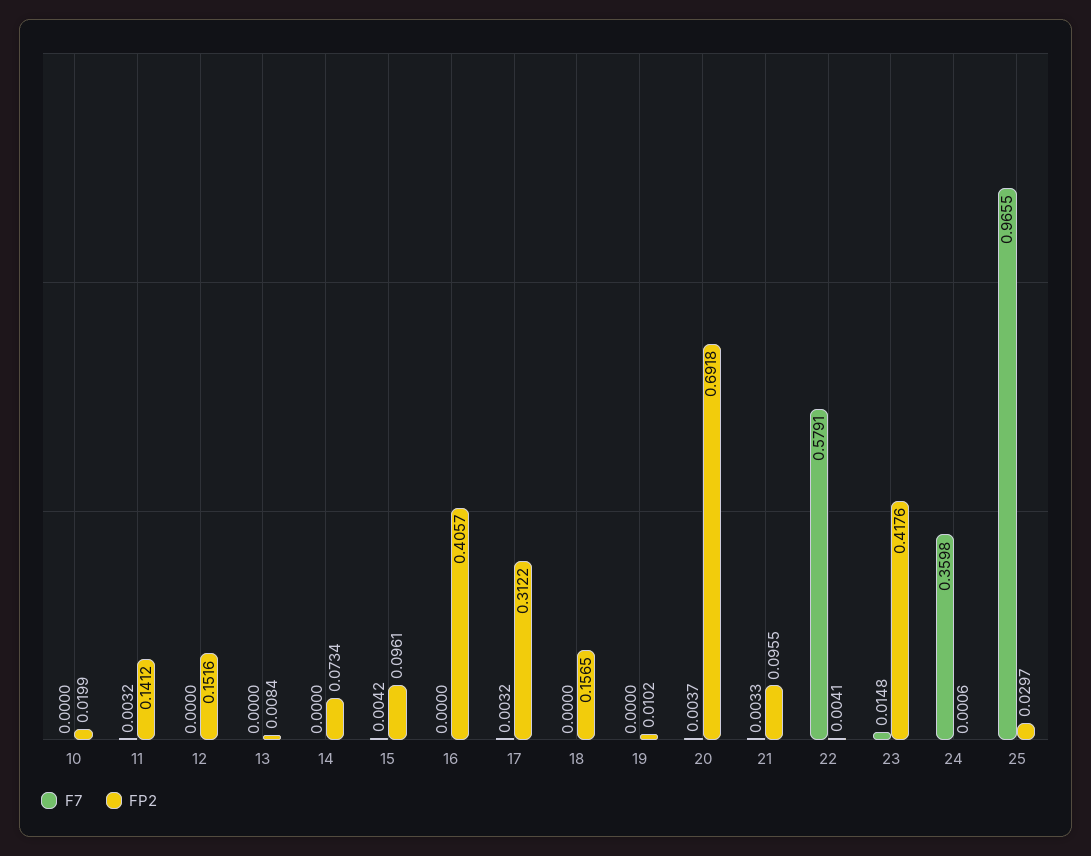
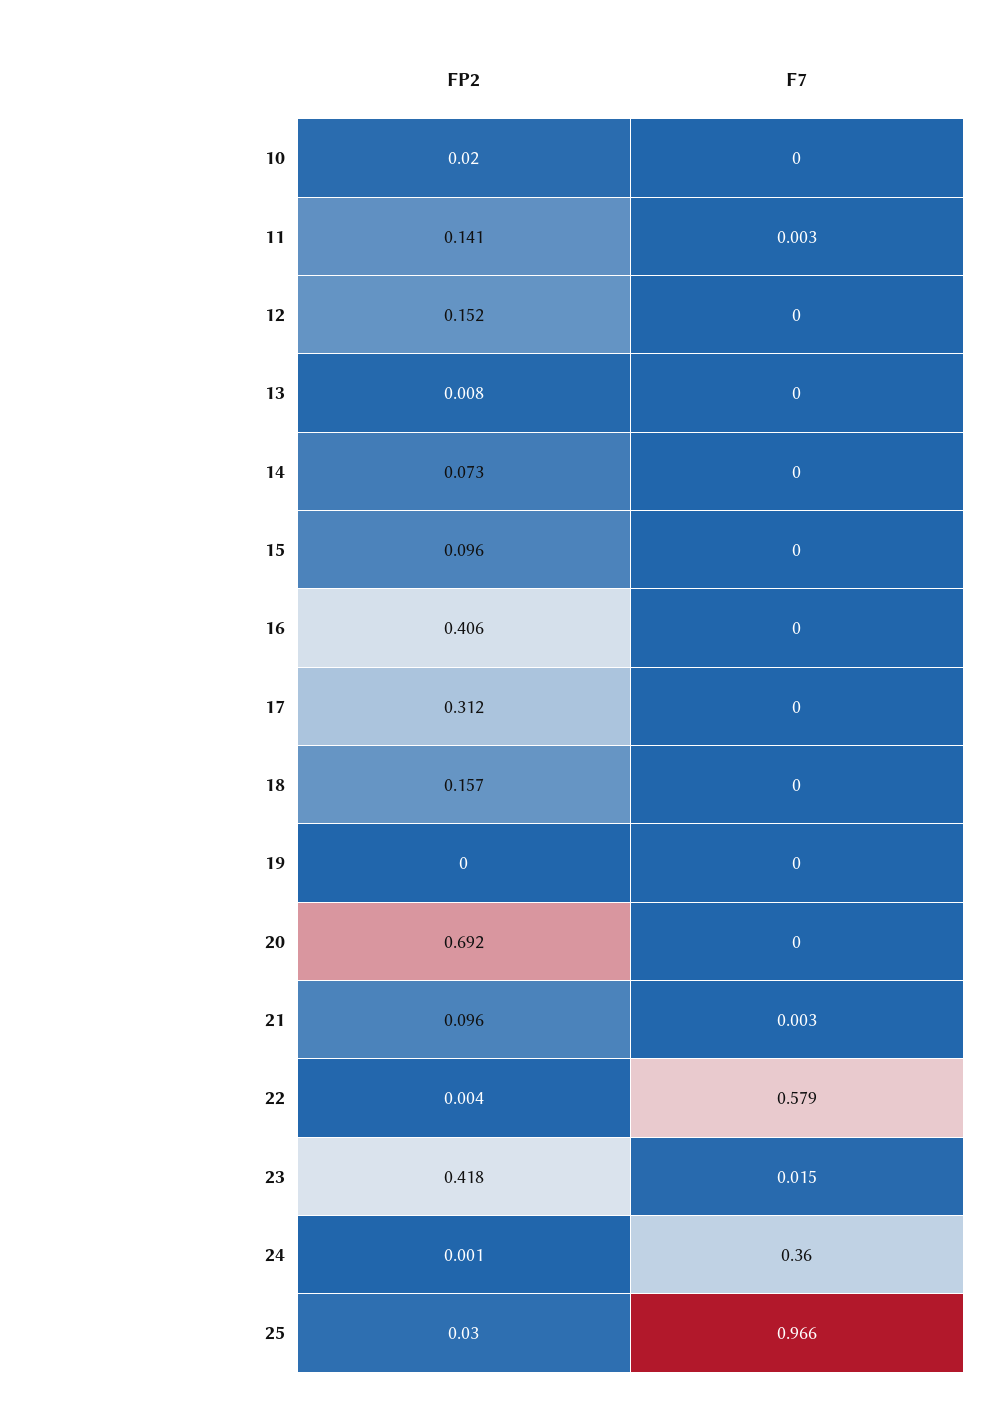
  {
    "F7": {
      "10": 0,
      "11": 0.0032,
      "12": 0,
      "13": 0,
      "14": 0,
-     "15": 0.0042,
+     "15": 0,
      "16": 0,
-     "17": 0.0032,
+     "17": 0,
      "18": 0,
      "19": 0,
-     "20": 0.0037,
+     "20": 0,
      "21": 0.0033,
      "22": 0.5791,
      "23": 0.0148,
      "24": 0.3598,
      "25": 0.9655
    },
    "FP2": {
      "10": 0.0199,
      "11": 0.1412,
      "12": 0.1516,
      "13": 0.0084,
      "14": 0.0734,
      "15": 0.0961,
      "16": 0.4057,
      "17": 0.3122,
      "18": 0.1565,
-     "19": 0.0102,
+     "19": 0,
      "20": 0.6918,
      "21": 0.0955,
      "22": 0.0041,
      "23": 0.4176,
      "24": 0.0006,
      "25": 0.0297
    }
  }

